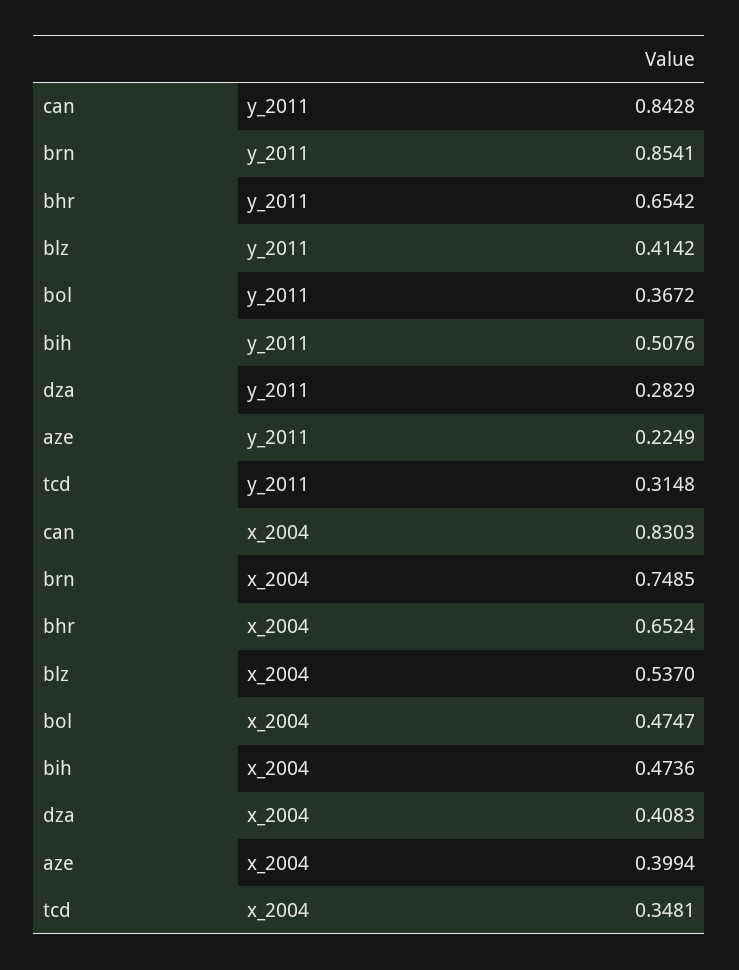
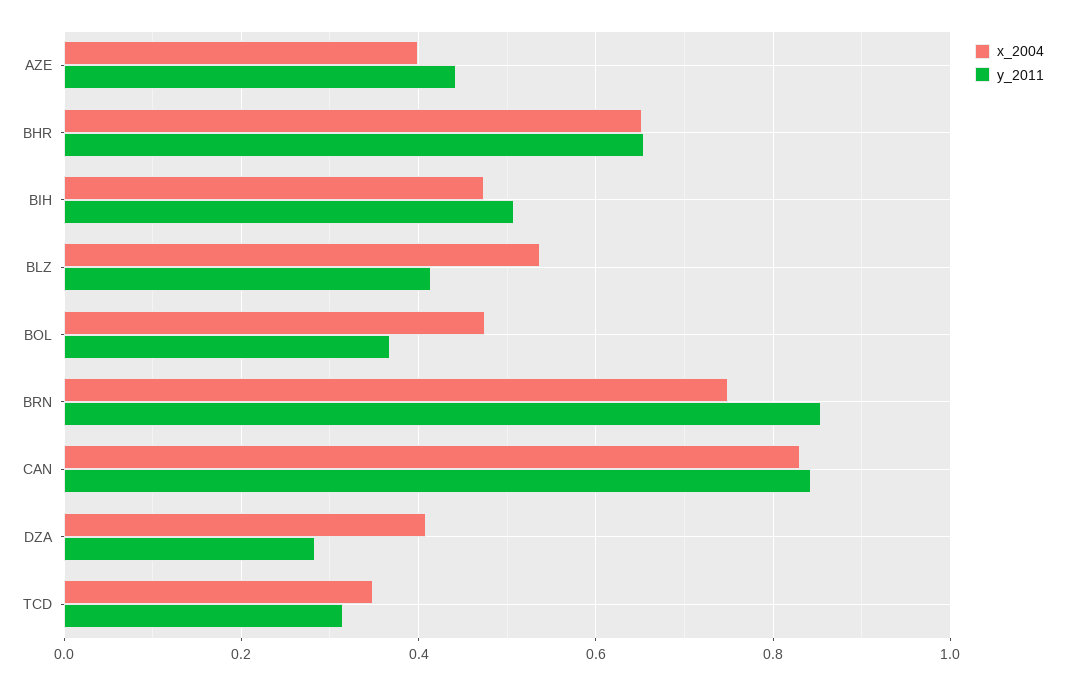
  {
    "y_2011": {
      "can": 0.8428,
      "brn": 0.8541,
      "bhr": 0.6542,
      "blz": 0.4142,
      "bol": 0.3672,
      "bih": 0.5076,
      "dza": 0.2829,
-     "aze": 0.2249,
+     "aze": 0.44,
      "tcd": 0.3148
    },
    "x_2004": {
      "can": 0.8303,
      "brn": 0.7485,
      "bhr": 0.6524,
      "blz": 0.537,
      "bol": 0.4747,
      "bih": 0.4736,
      "dza": 0.4083,
      "aze": 0.3994,
      "tcd": 0.3481
    }
  }

